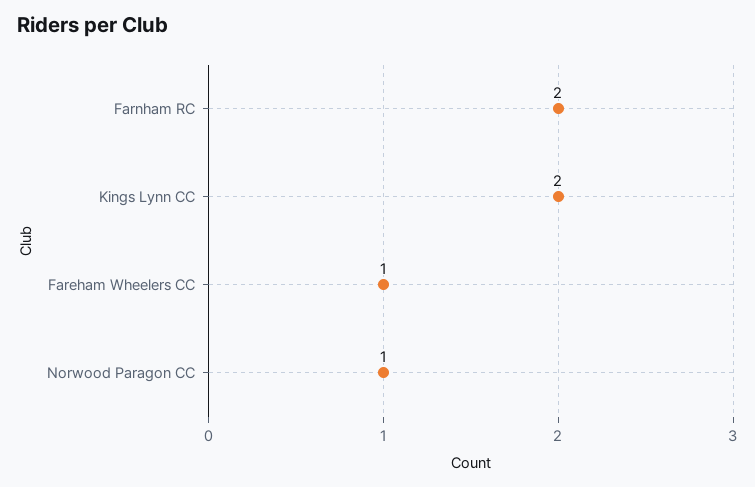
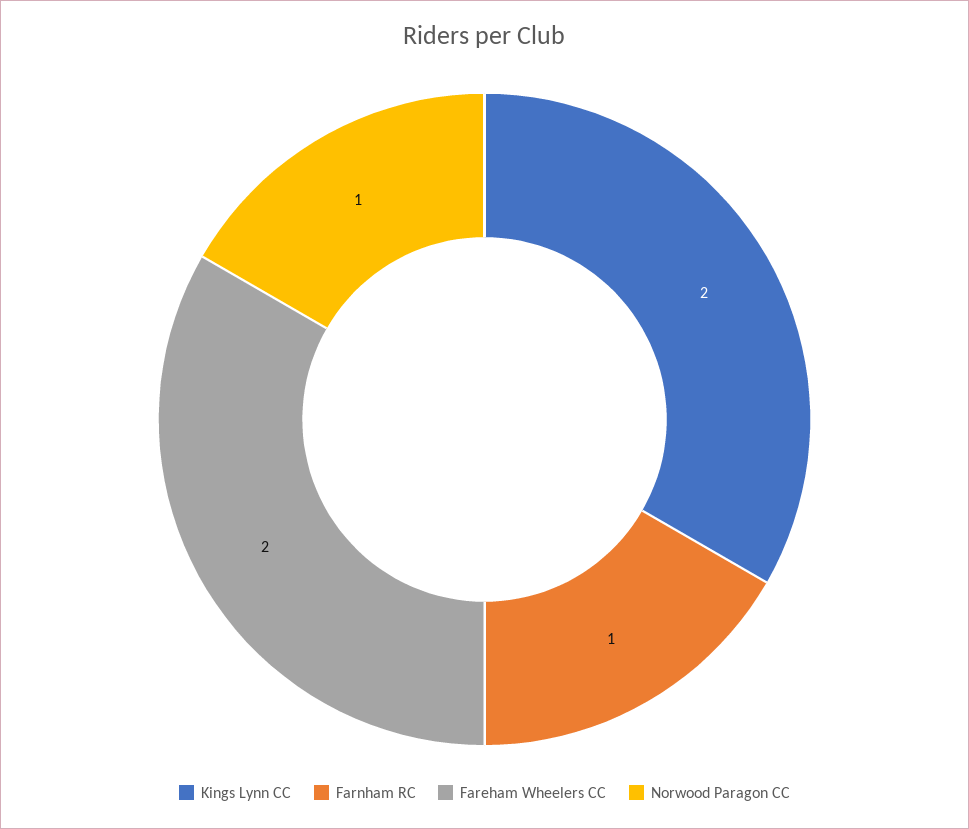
  {
-   "Farnham RC": 2,
+   "Farnham RC": 1,
    "Kings Lynn CC": 2,
-   "Fareham Wheelers CC": 1,
+   "Fareham Wheelers CC": 2,
    "Norwood Paragon CC": 1
  }

